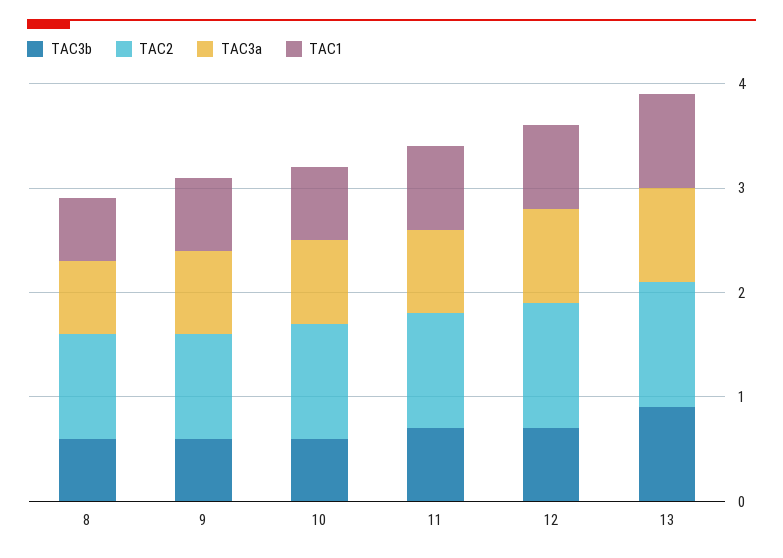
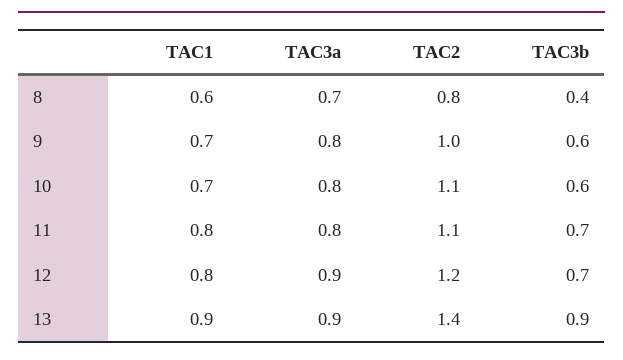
  {
    "TAC3b": {
-     "8": 0.6,
+     "8": 0.4,
      "9": 0.6,
      "10": 0.6,
      "11": 0.7,
      "12": 0.7,
      "13": 0.9
    },
    "TAC2": {
-     "8": 1,
+     "8": 0.8,
      "9": 1,
      "10": 1.1,
      "11": 1.1,
      "12": 1.2,
-     "13": 1.2
+     "13": 1.4
    },
    "TAC3a": {
      "8": 0.7,
      "9": 0.8,
      "10": 0.8,
      "11": 0.8,
      "12": 0.9,
      "13": 0.9
    },
    "TAC1": {
      "8": 0.6,
      "9": 0.7,
      "10": 0.7,
      "11": 0.8,
      "12": 0.8,
      "13": 0.9
    }
  }

